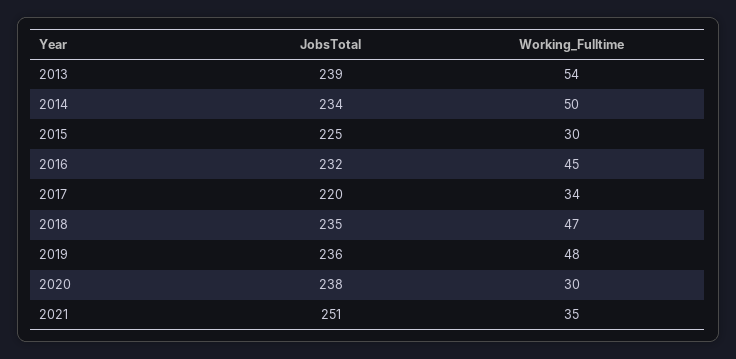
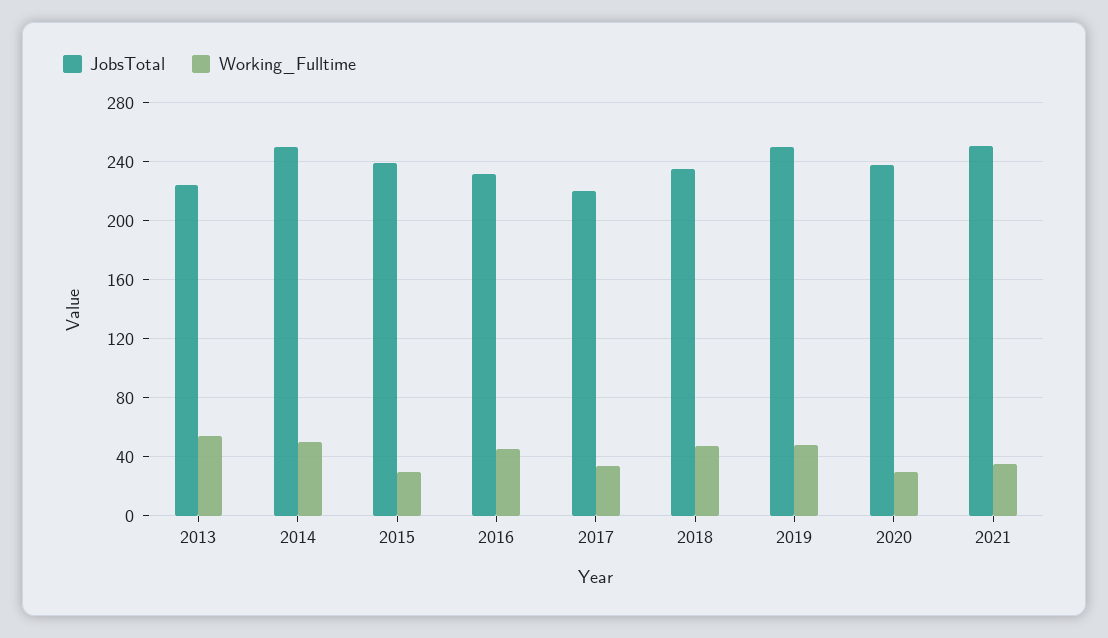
  {
    "JobsTotal": {
-     "2013": 239,
+     "2013": 225,
-     "2014": 234,
+     "2014": 250,
-     "2015": 225,
+     "2015": 240,
      "2016": 232,
      "2017": 220,
      "2018": 235,
-     "2019": 236,
+     "2019": 250,
      "2020": 238,
      "2021": 251
    },
    "Working_Fulltime": {
      "2013": 54,
      "2014": 50,
      "2015": 30,
      "2016": 45,
      "2017": 34,
      "2018": 47,
      "2019": 48,
      "2020": 30,
      "2021": 35
    }
  }

